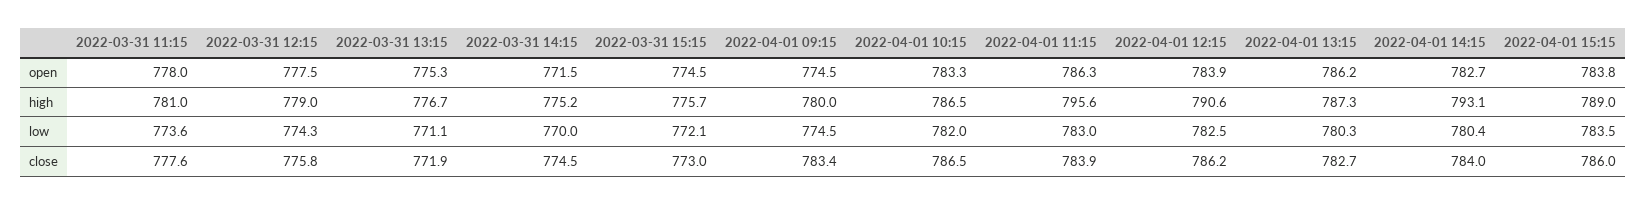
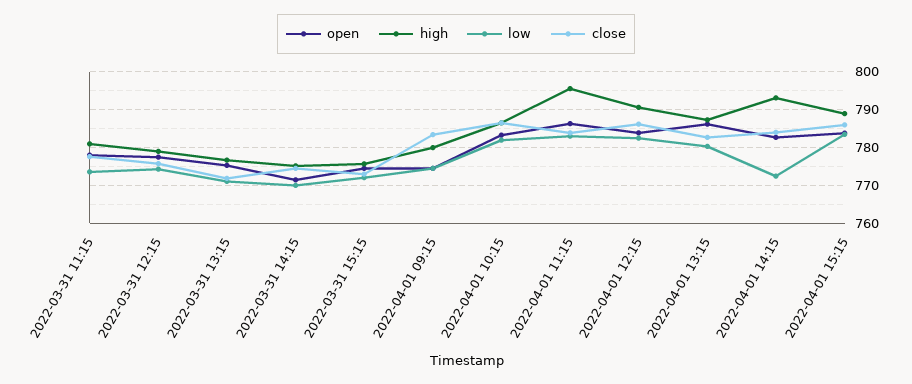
  {
    "open": {
      "2022-03-31 11:15": 778,
      "2022-03-31 12:15": 777.5,
      "2022-03-31 13:15": 775.3,
      "2022-03-31 14:15": 771.5,
      "2022-03-31 15:15": 774.5,
      "2022-04-01 09:15": 774.5,
      "2022-04-01 10:15": 783.3,
      "2022-04-01 11:15": 786.3,
      "2022-04-01 12:15": 783.9,
      "2022-04-01 13:15": 786.2,
      "2022-04-01 14:15": 782.7,
      "2022-04-01 15:15": 783.8
    },
    "high": {
      "2022-03-31 11:15": 781,
      "2022-03-31 12:15": 779,
      "2022-03-31 13:15": 776.7,
      "2022-03-31 14:15": 775.2,
      "2022-03-31 15:15": 775.7,
      "2022-04-01 09:15": 780,
      "2022-04-01 10:15": 786.5,
      "2022-04-01 11:15": 795.6,
      "2022-04-01 12:15": 790.6,
      "2022-04-01 13:15": 787.3,
      "2022-04-01 14:15": 793.1,
      "2022-04-01 15:15": 789
    },
    "low": {
      "2022-03-31 11:15": 773.6,
      "2022-03-31 12:15": 774.3,
      "2022-03-31 13:15": 771.1,
      "2022-03-31 14:15": 770,
      "2022-03-31 15:15": 772.1,
      "2022-04-01 09:15": 774.5,
      "2022-04-01 10:15": 782,
      "2022-04-01 11:15": 783,
      "2022-04-01 12:15": 782.5,
      "2022-04-01 13:15": 780.3,
-     "2022-04-01 14:15": 780.4,
+     "2022-04-01 14:15": 772,
      "2022-04-01 15:15": 783.5
    },
    "close": {
      "2022-03-31 11:15": 777.6,
      "2022-03-31 12:15": 775.8,
      "2022-03-31 13:15": 771.9,
      "2022-03-31 14:15": 774.5,
      "2022-03-31 15:15": 773,
      "2022-04-01 09:15": 783.4,
      "2022-04-01 10:15": 786.5,
      "2022-04-01 11:15": 783.9,
      "2022-04-01 12:15": 786.2,
      "2022-04-01 13:15": 782.7,
      "2022-04-01 14:15": 784,
      "2022-04-01 15:15": 786
    }
  }

